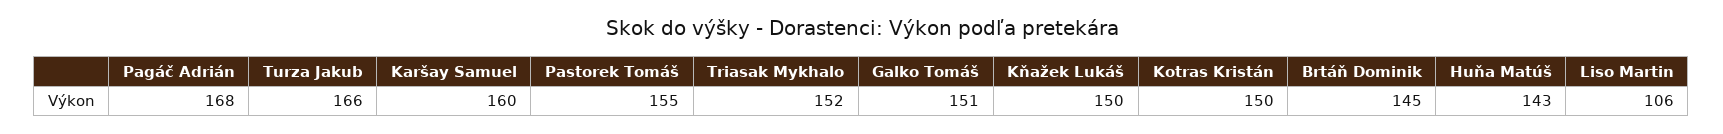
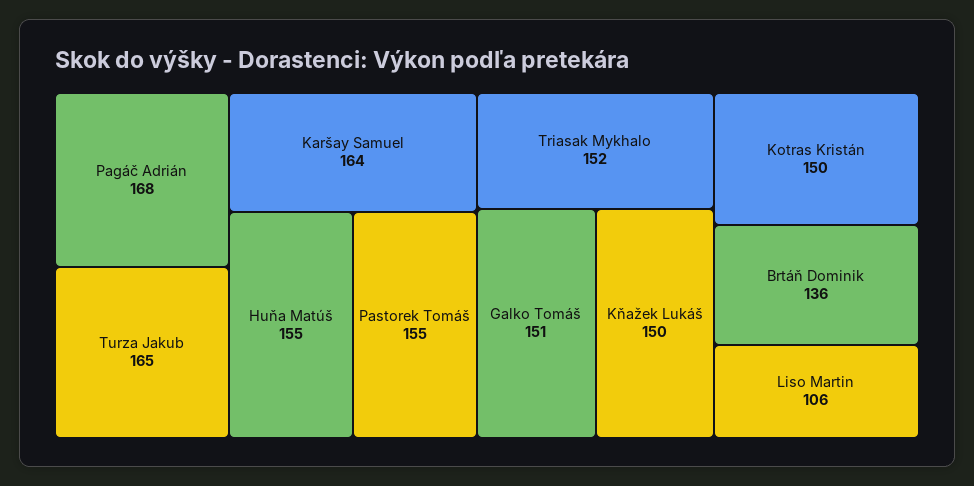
  {
    "Pagáč Adrián": 168,
-   "Turza Jakub": 166,
+   "Turza Jakub": 165,
-   "Karšay Samuel": 160,
+   "Karšay Samuel": 164,
    "Pastorek Tomáš": 155,
    "Triasak Mykhalo": 152,
    "Galko Tomáš": 151,
    "Kňažek Lukáš": 150,
    "Kotras Kristán": 150,
-   "Brtáň Dominik": 145,
+   "Brtáň Dominik": 136,
-   "Huňa Matúš": 143,
+   "Huňa Matúš": 155,
    "Liso Martin": 106
  }

